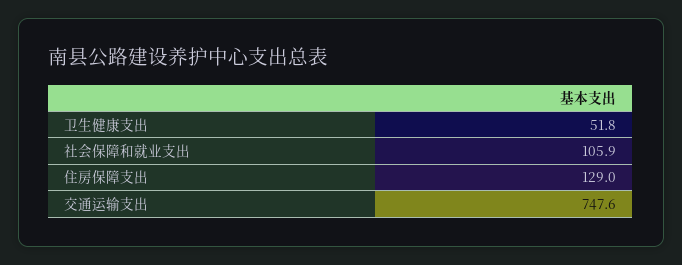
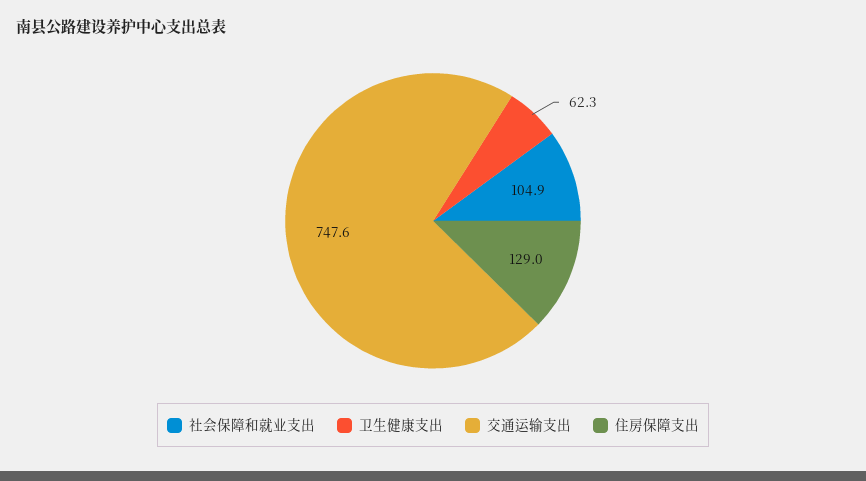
  {
-   "卫生健康支出": 51.8,
+   "卫生健康支出": 62.3,
-   "社会保障和就业支出": 105.9,
+   "社会保障和就业支出": 104.9,
    "住房保障支出": 129,
    "交通运输支出": 747.6
  }

